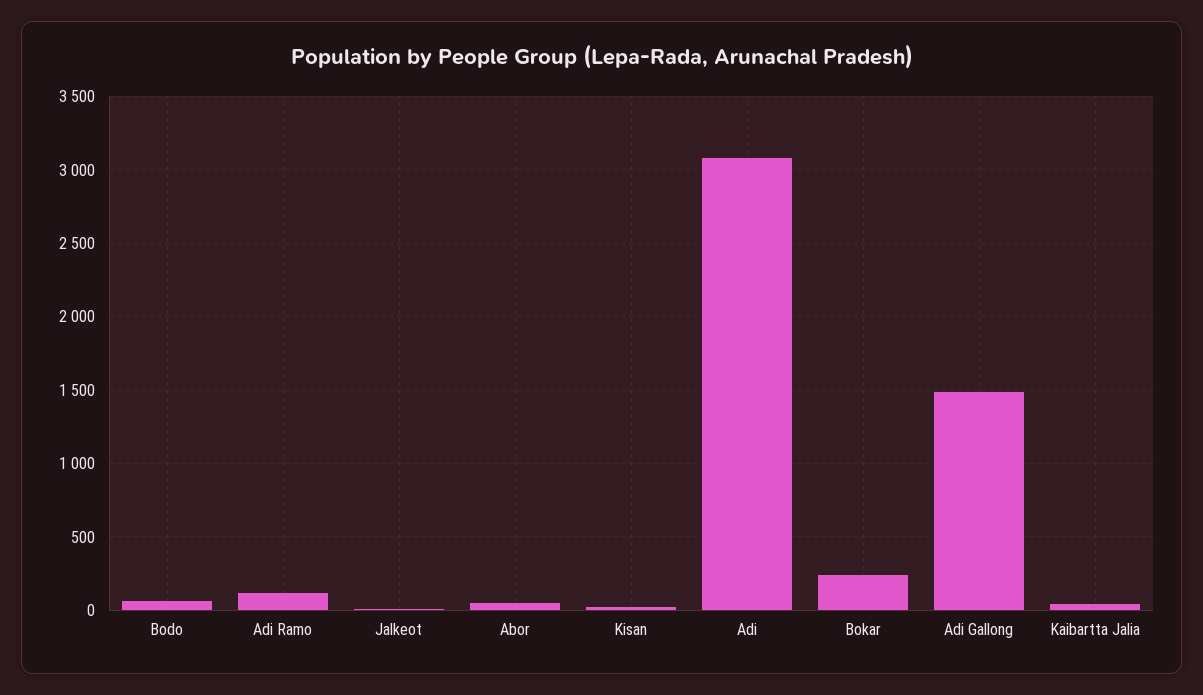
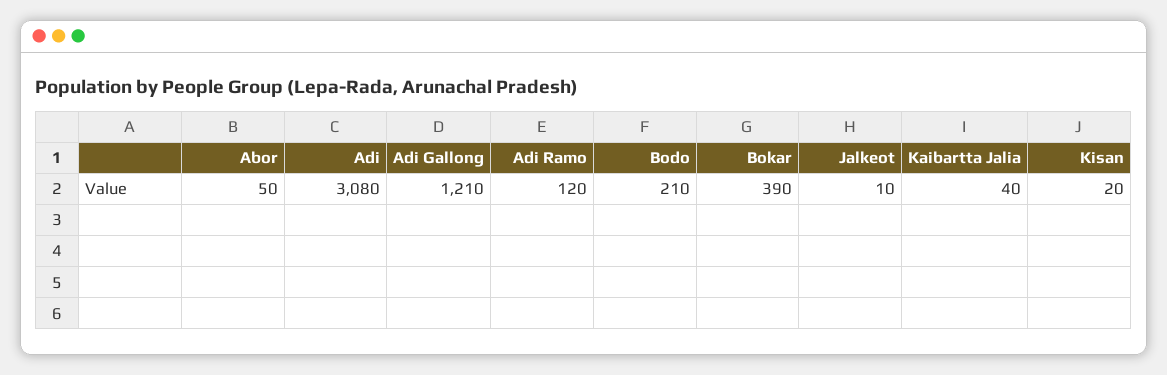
  {
-   "Bodo": 50,
+   "Bodo": 210,
    "Adi Ramo": 120,
    "Jalkeot": 10,
    "Abor": 50,
    "Kisan": 20,
    "Adi": 3080,
-   "Bokar": 250,
+   "Bokar": 390,
-   "Adi Gallong": 1500,
+   "Adi Gallong": 1210,
    "Kaibartta Jalia": 40
  }

